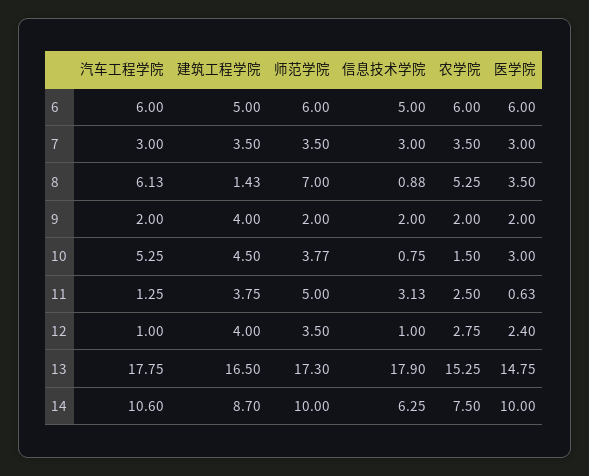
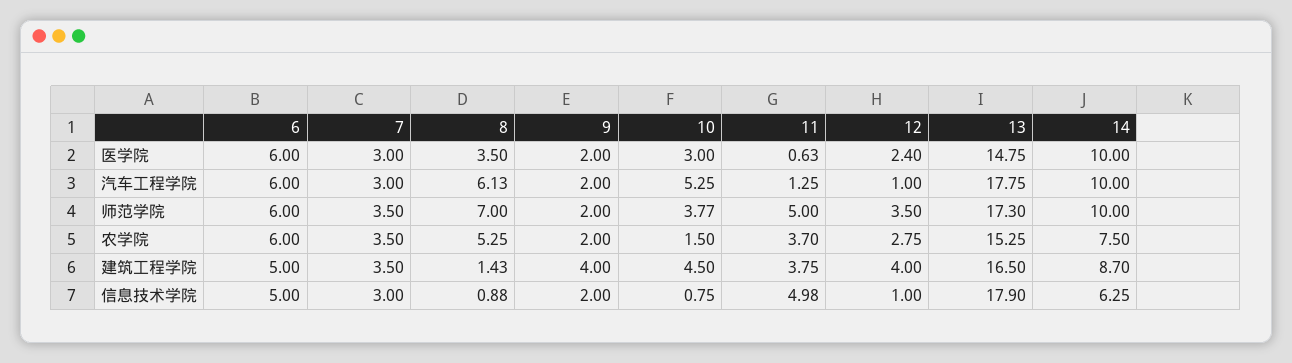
  {
    "汽车工程学院": {
      "6": 6,
      "7": 3,
      "8": 6.13,
      "9": 2,
      "10": 5.25,
      "11": 1.25,
      "12": 1,
      "13": 17.75,
-     "14": 10.6
+     "14": 10
    },
    "建筑工程学院": {
      "6": 5,
      "7": 3.5,
      "8": 1.43,
      "9": 4,
      "10": 4.5,
      "11": 3.75,
      "12": 4,
      "13": 16.5,
      "14": 8.7
    },
    "师范学院": {
      "6": 6,
      "7": 3.5,
      "8": 7,
      "9": 2,
      "10": 3.77,
      "11": 5,
      "12": 3.5,
      "13": 17.3,
      "14": 10
    },
    "信息技术学院": {
      "6": 5,
      "7": 3,
      "8": 0.88,
      "9": 2,
      "10": 0.75,
-     "11": 3.13,
+     "11": 4.98,
      "12": 1,
      "13": 17.9,
      "14": 6.25
    },
    "农学院": {
      "6": 6,
      "7": 3.5,
      "8": 5.25,
      "9": 2,
      "10": 1.5,
-     "11": 2.5,
+     "11": 3.7,
      "12": 2.75,
      "13": 15.25,
      "14": 7.5
    },
    "医学院": {
      "6": 6,
      "7": 3,
      "8": 3.5,
      "9": 2,
      "10": 3,
      "11": 0.63,
      "12": 2.4,
      "13": 14.75,
      "14": 10
    }
  }

